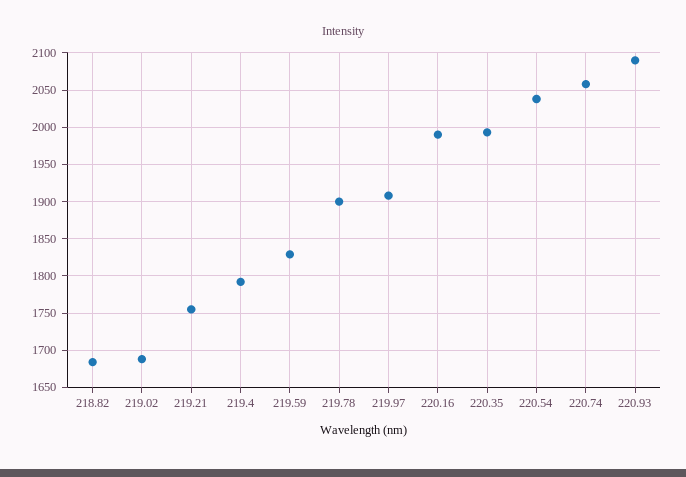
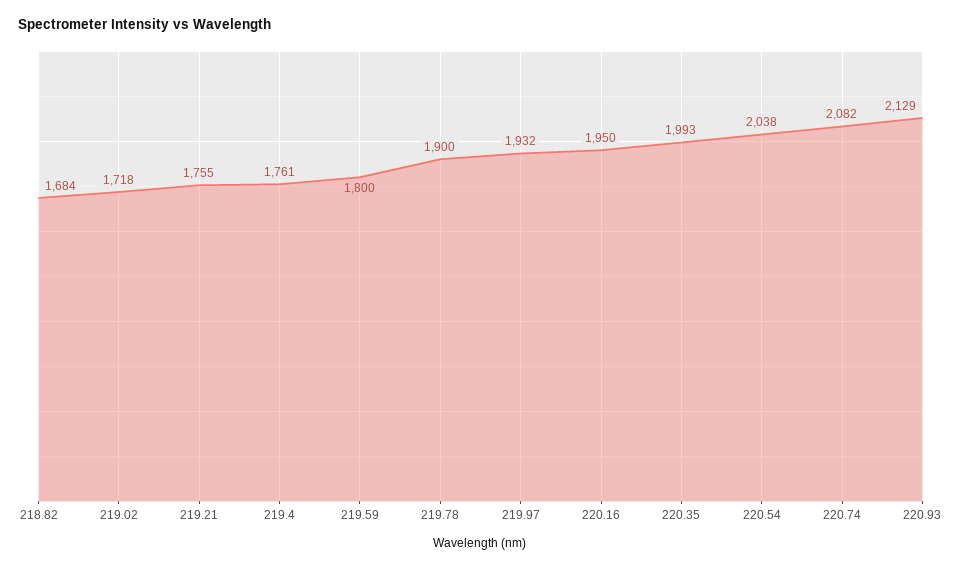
  {
    "218.82": 1684,
-   "219.02": 1690,
+   "219.02": 1718,
    "219.21": 1755,
-   "219.4": 1790,
+   "219.4": 1761,
-   "219.59": 1830,
+   "219.59": 1800,
    "219.78": 1900,
-   "219.97": 1910,
+   "219.97": 1932,
-   "220.16": 1990,
+   "220.16": 1950,
    "220.35": 1993,
    "220.54": 2038,
-   "220.74": 2060,
+   "220.74": 2082,
-   "220.93": 2090
+   "220.93": 2129
  }

